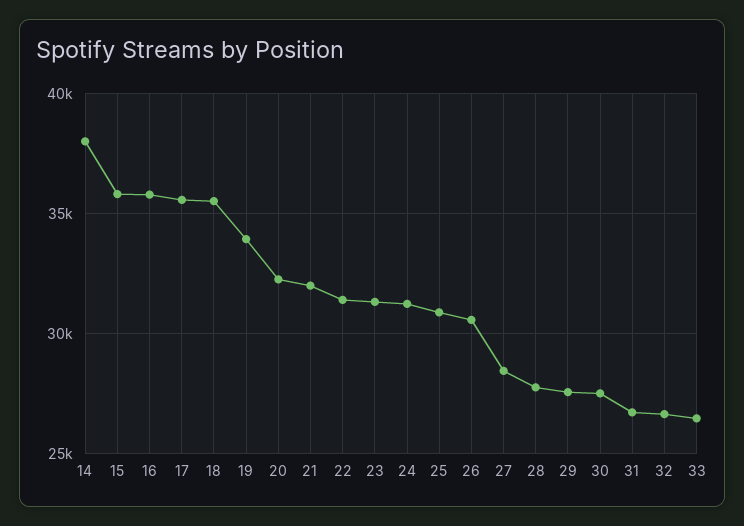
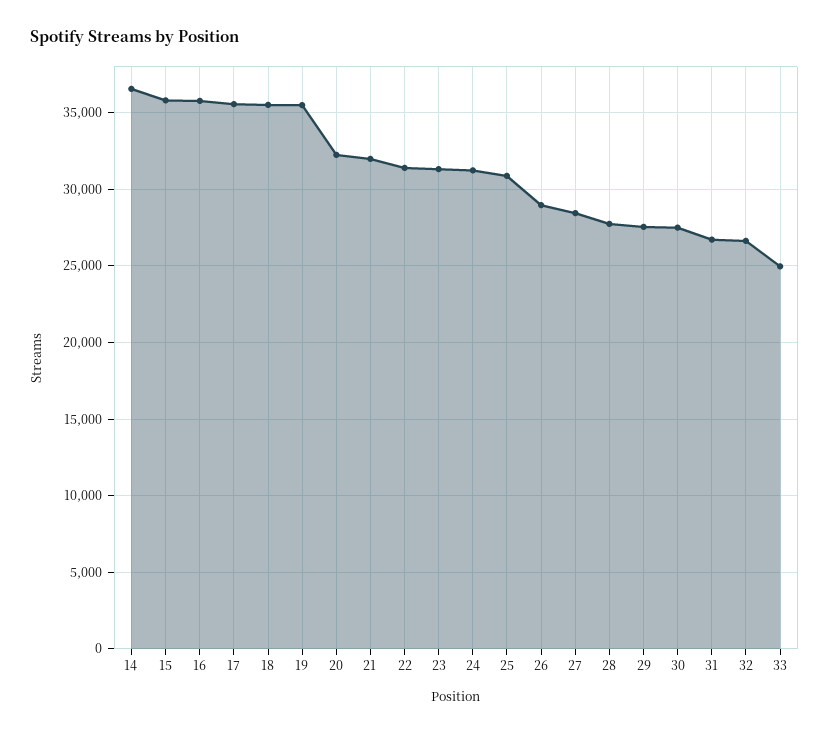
  {
-   "14": 38000,
+   "14": 36500,
    "15": 36000,
    "16": 36000,
    "17": 35500,
    "18": 35500,
-   "19": 34000,
+   "19": 35500,
    "20": 32500,
    "21": 32000,
    "22": 31500,
    "23": 31500,
    "24": 31000,
    "25": 31000,
-   "26": 30500,
+   "26": 29000,
    "27": 28500,
    "28": 27500,
    "29": 27500,
    "30": 27500,
    "31": 26500,
    "32": 26500,
-   "33": 26500
+   "33": 25000
  }

